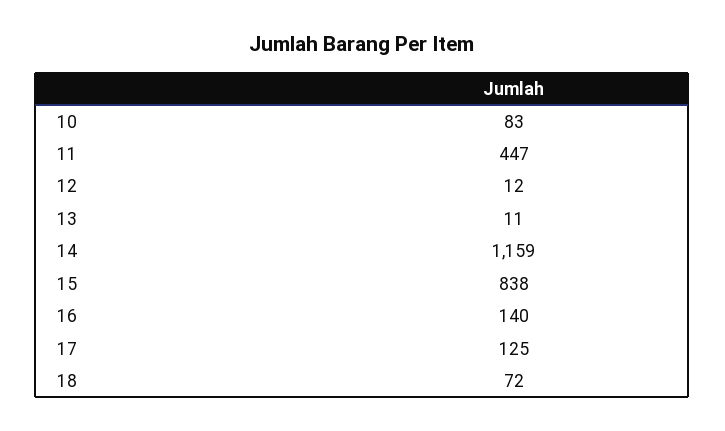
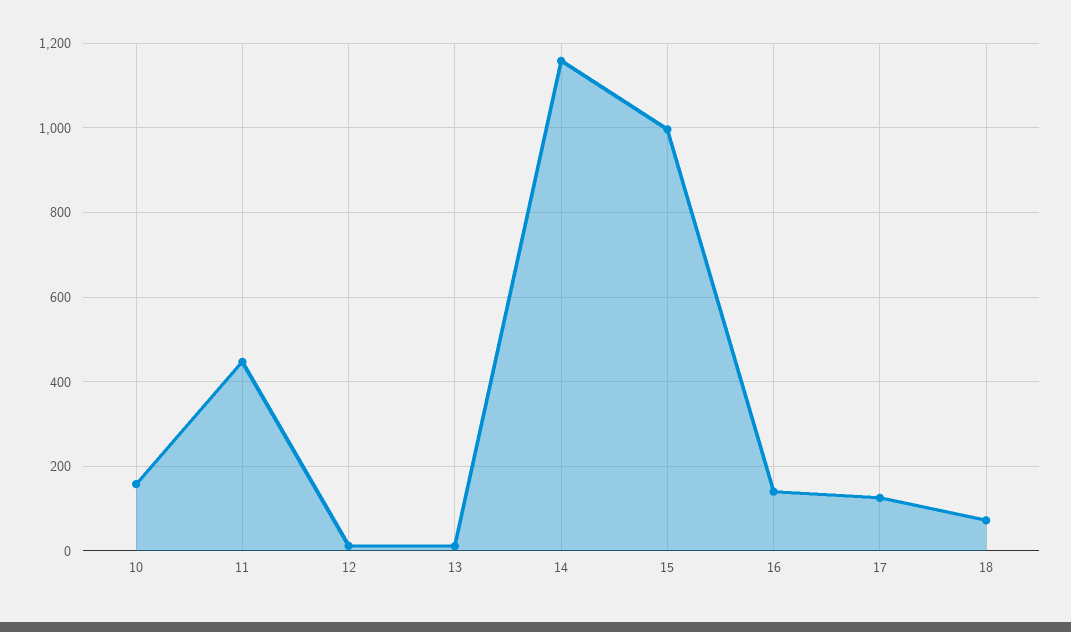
  {
-   "10": 83,
+   "10": 160,
    "11": 447,
    "12": 12,
    "13": 11,
    "14": 1159,
-   "15": 838,
+   "15": 1000,
    "16": 140,
    "17": 125,
    "18": 72
  }

